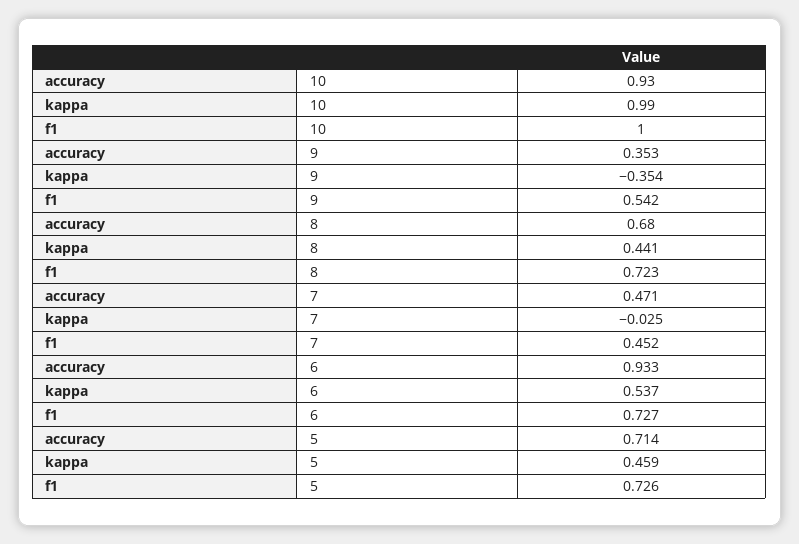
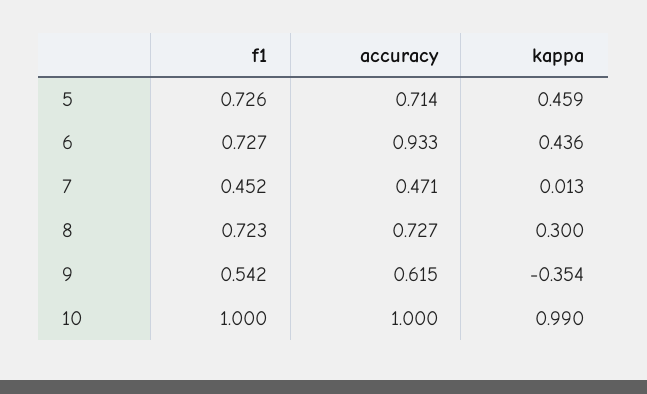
  {
    "accuracy": {
-     "10": 0.93,
+     "10": 1,
-     "9": 0.353,
+     "9": 0.615,
-     "8": 0.68,
+     "8": 0.727,
      "7": 0.471,
      "6": 0.933,
      "5": 0.714
    },
    "kappa": {
      "10": 0.99,
      "9": -0.354,
-     "8": 0.441,
+     "8": 0.3,
-     "7": -0.025,
+     "7": 0.013,
-     "6": 0.537,
+     "6": 0.436,
      "5": 0.459
    },
    "f1": {
      "10": 1,
      "9": 0.542,
      "8": 0.723,
      "7": 0.452,
      "6": 0.727,
      "5": 0.726
    }
  }

